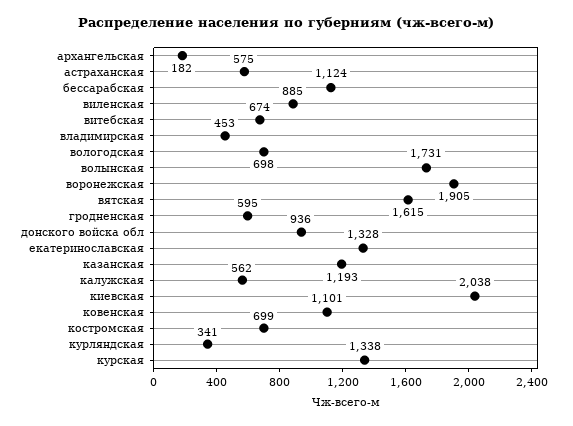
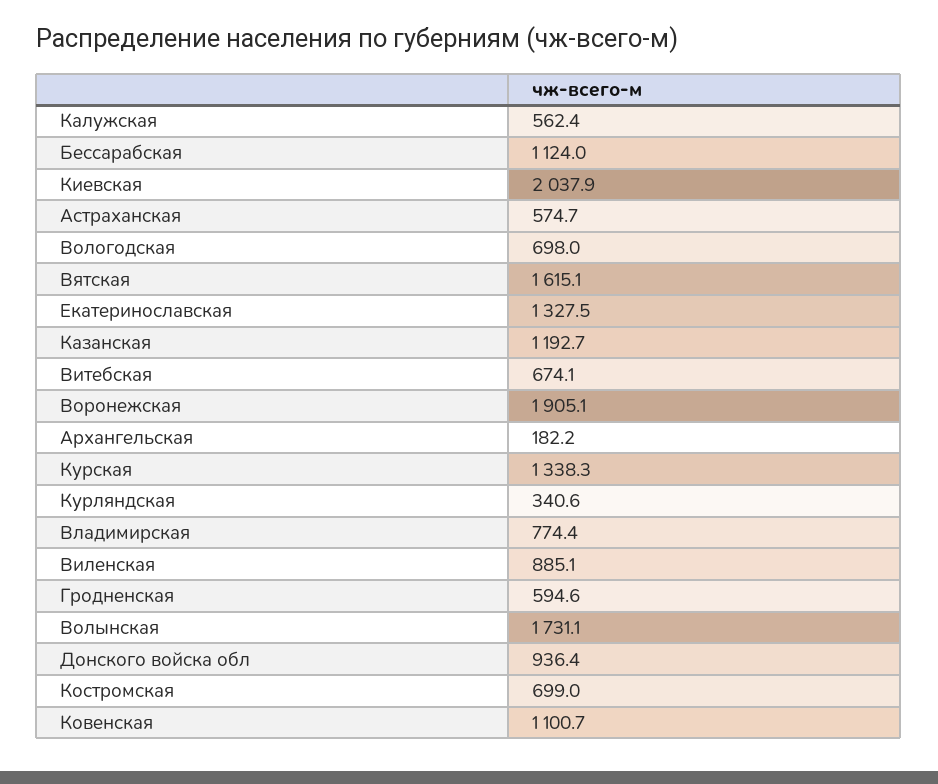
  {
    "архангельская": 182.2,
    "астраханская": 574.7,
    "бессарабская": 1124,
    "виленская": 885.1,
    "витебская": 674.1,
-   "владимирская": 453,
+   "владимирская": 774.4,
    "вологодская": 698,
    "волынская": 1731.1,
    "воронежская": 1905.1,
    "вятская": 1615.1,
    "гродненская": 594.6,
    "донского войска обл": 936.4,
    "екатеринославская": 1327.5,
    "казанская": 1192.7,
    "калужская": 562.4,
    "киевская": 2037.9,
    "ковенская": 1100.7,
    "костромская": 699,
    "курляндская": 340.6,
    "курская": 1338.3
  }

